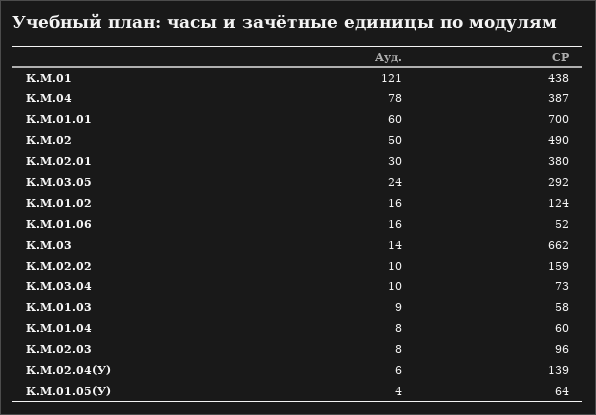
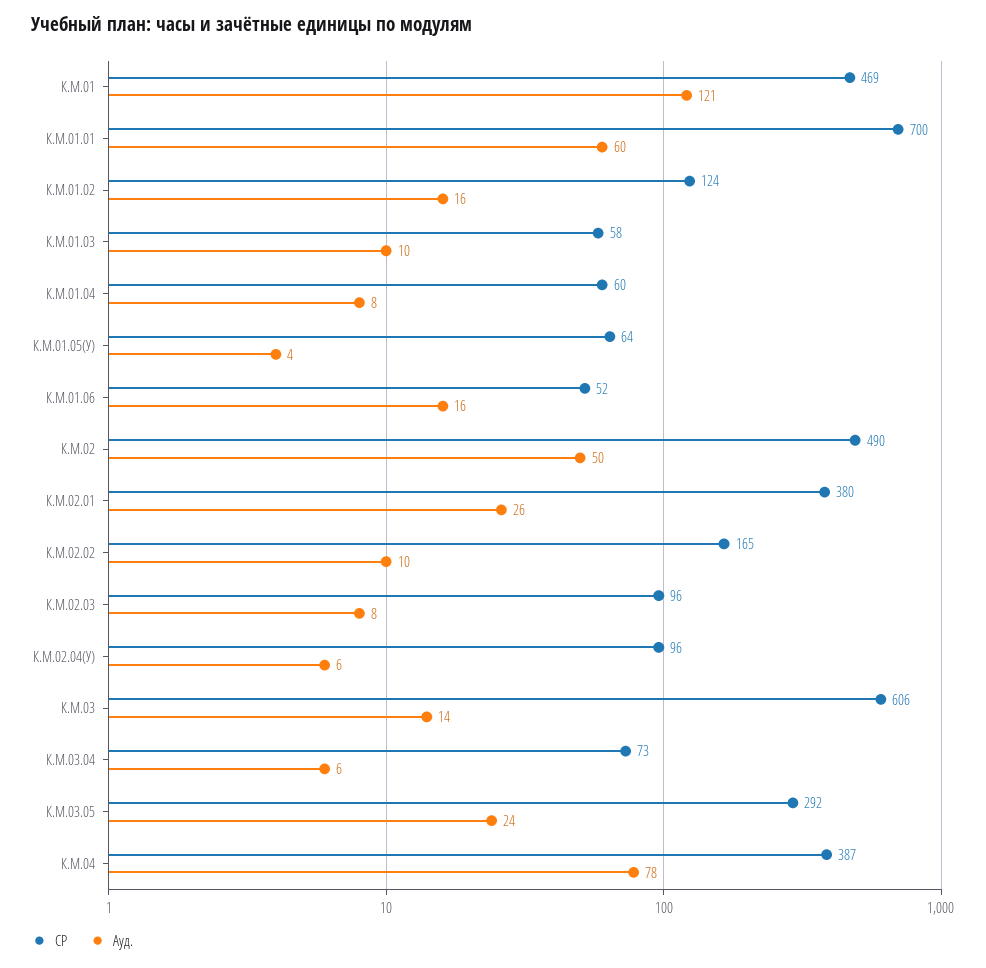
  {
    "Ауд.": {
      "К.М.01": 121,
      "К.М.04": 78,
      "К.М.01.01": 60,
      "К.М.02": 50,
-     "К.М.02.01": 30,
+     "К.М.02.01": 26,
      "К.М.03.05": 24,
      "К.М.01.02": 16,
      "К.М.01.06": 16,
      "К.М.03": 14,
      "К.М.02.02": 10,
-     "К.М.03.04": 10,
+     "К.М.03.04": 6,
-     "К.М.01.03": 9,
+     "К.М.01.03": 10,
      "К.М.01.04": 8,
      "К.М.02.03": 8,
      "К.М.02.04(У)": 6,
      "К.М.01.05(У)": 4
    },
    "СР": {
-     "К.М.01": 438,
+     "К.М.01": 469,
      "К.М.04": 387,
      "К.М.01.01": 700,
      "К.М.02": 490,
      "К.М.02.01": 380,
      "К.М.03.05": 292,
      "К.М.01.02": 124,
      "К.М.01.06": 52,
-     "К.М.03": 662,
+     "К.М.03": 606,
-     "К.М.02.02": 159,
+     "К.М.02.02": 165,
      "К.М.03.04": 73,
      "К.М.01.03": 58,
      "К.М.01.04": 60,
      "К.М.02.03": 96,
-     "К.М.02.04(У)": 139,
+     "К.М.02.04(У)": 96,
      "К.М.01.05(У)": 64
    }
  }

